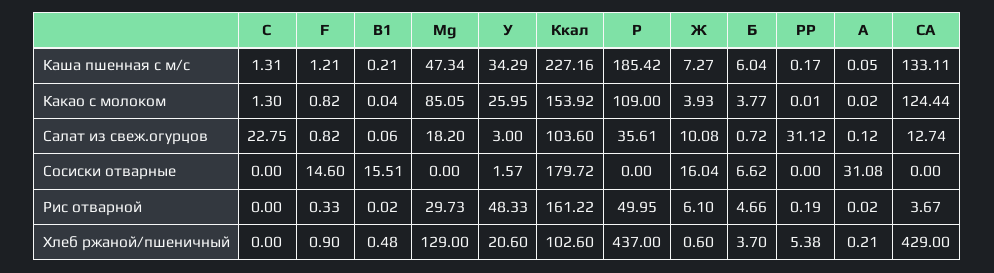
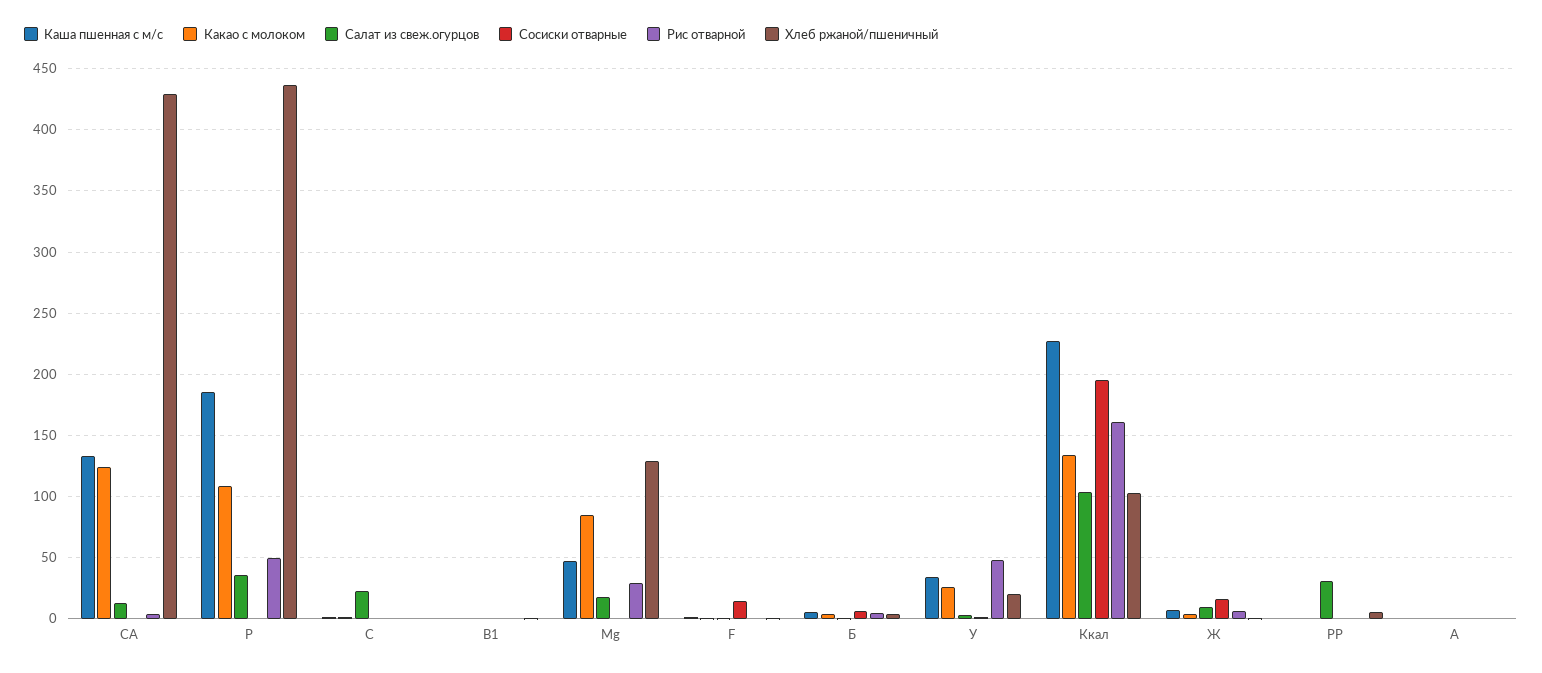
  {
    "Каша пшенная с м/с": {
      "С": 1.31,
      "F": 1.21,
      "В1": 0.21,
      "Mg": 47.34,
      "У": 34.29,
      "Ккал": 227.16,
      "Р": 185.42,
      "Ж": 7.27,
      "Б": 6.04,
      "РР": 0.17,
      "А": 0.05,
      "CA": 133.11
    },
    "Какао с молоком": {
      "С": 1.3,
      "F": 0.82,
      "В1": 0.04,
      "Mg": 85.05,
      "У": 25.95,
-     "Ккал": 153.92,
+     "Ккал": 135,
      "Р": 109,
      "Ж": 3.93,
      "Б": 3.77,
      "РР": 0.01,
      "А": 0.02,
      "CA": 124.44
    },
    "Салат из свеж.огурцов": {
      "С": 22.75,
      "F": 0.82,
      "В1": 0.06,
      "Mg": 18.2,
      "У": 3,
      "Ккал": 103.6,
      "Р": 35.61,
      "Ж": 10.08,
      "Б": 0.72,
      "РР": 31.12,
      "А": 0.12,
      "CA": 12.74
    },
    "Сосиски отварные": {
      "С": 0,
      "F": 14.6,
-     "В1": 15.51,
+     "В1": 0,
      "Mg": 0,
      "У": 1.57,
-     "Ккал": 179.72,
+     "Ккал": 195,
      "Р": 0,
      "Ж": 16.04,
      "Б": 6.62,
      "РР": 0,
-     "А": 31.08,
+     "А": 0,
      "CA": 0
    },
    "Рис отварной": {
      "С": 0,
      "F": 0.33,
      "В1": 0.02,
      "Mg": 29.73,
      "У": 48.33,
      "Ккал": 161.22,
      "Р": 49.95,
      "Ж": 6.1,
      "Б": 4.66,
      "РР": 0.19,
      "А": 0.02,
      "CA": 3.67
    },
    "Хлеб ржаной/пшеничный": {
      "С": 0,
      "F": 0.9,
      "В1": 0.48,
      "Mg": 129,
      "У": 20.6,
      "Ккал": 102.6,
      "Р": 437,
      "Ж": 0.6,
      "Б": 3.7,
      "РР": 5.38,
      "А": 0.21,
      "CA": 429
    }
  }

